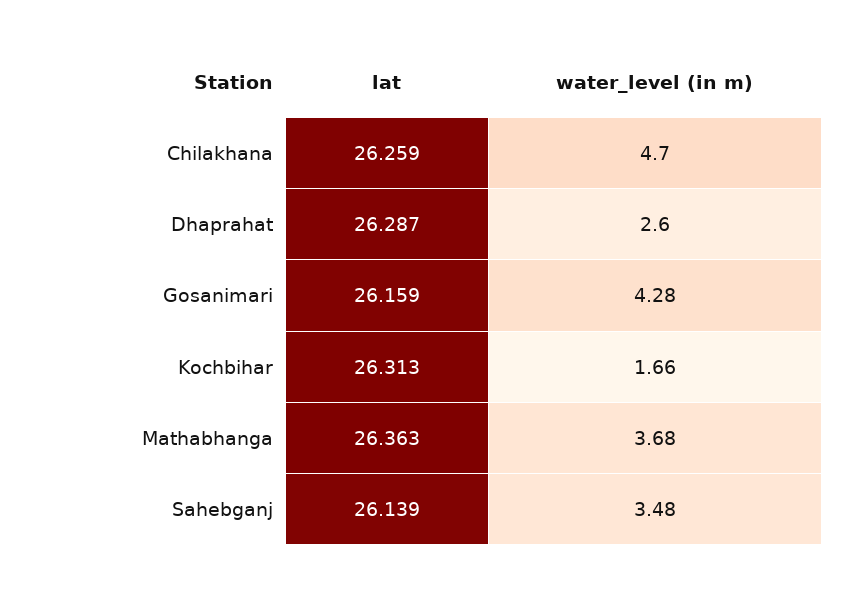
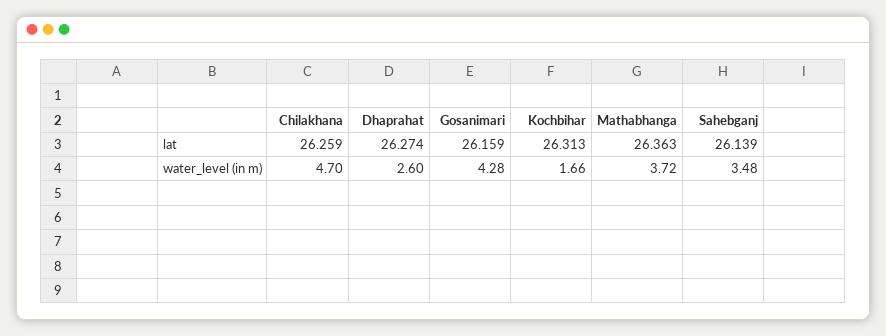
  {
    "lat": {
      "Chilakhana": 26.259,
-     "Dhaprahat": 26.287,
+     "Dhaprahat": 26.274,
      "Gosanimari": 26.159,
      "Kochbihar": 26.313,
      "Mathabhanga": 26.363,
      "Sahebganj": 26.139
    },
    "water_level (in m)": {
      "Chilakhana": 4.7,
      "Dhaprahat": 2.6,
      "Gosanimari": 4.28,
      "Kochbihar": 1.66,
-     "Mathabhanga": 3.68,
+     "Mathabhanga": 3.72,
      "Sahebganj": 3.48
    }
  }

